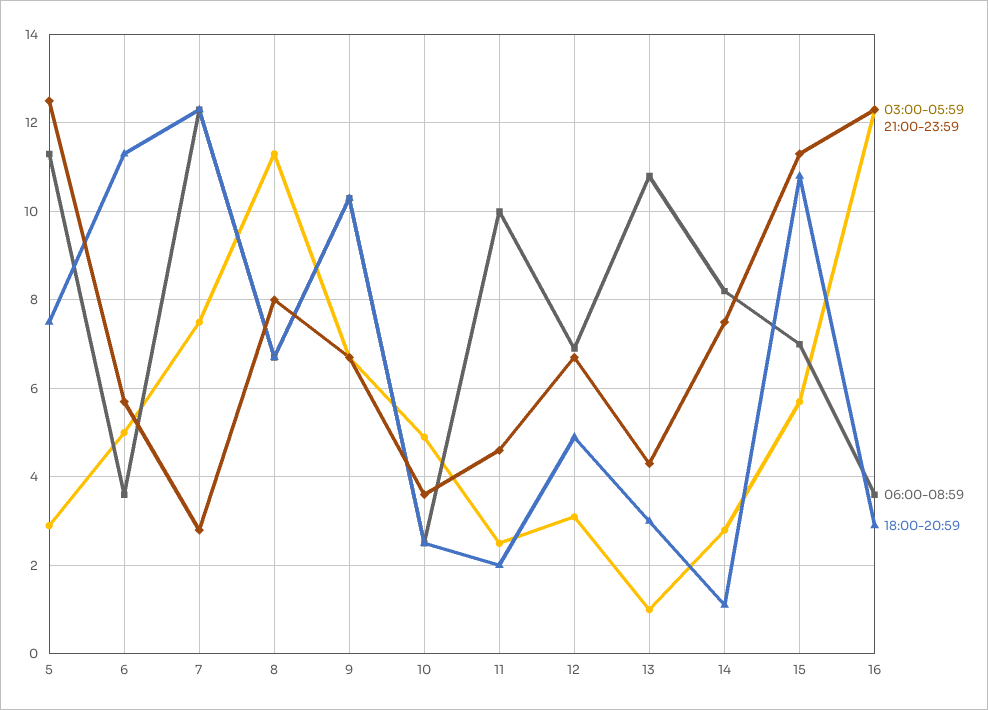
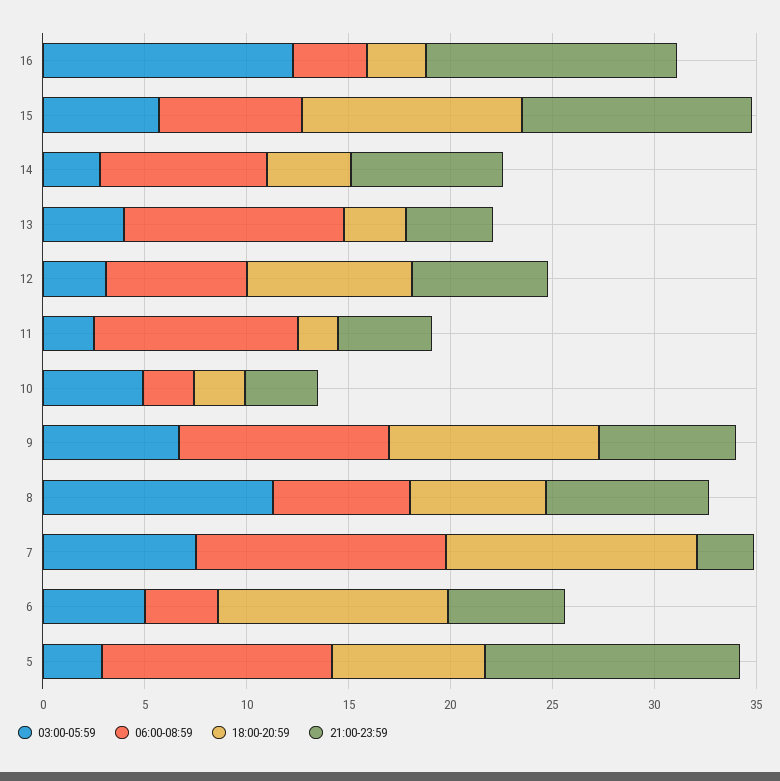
  {
    "03:00-05:59": {
      "5": 3,
      "6": 5,
      "7": 7.5,
      "8": 11.5,
      "9": 6.5,
      "10": 5,
      "11": 2.5,
      "12": 3,
-     "13": 1,
+     "13": 4,
      "14": 3,
      "15": 5.5,
      "16": 12.5
    },
    "21:00-23:59": {
      "5": 12.5,
      "6": 5.5,
      "7": 3,
      "8": 8,
      "9": 6.5,
      "10": 3.5,
      "11": 4.5,
      "12": 6.5,
      "13": 4.5,
      "14": 7.5,
      "15": 11.5,
      "16": 12.5
    },
    "06:00-08:59": {
      "5": 11.5,
      "6": 3.5,
      "7": 12.5,
      "8": 6.5,
      "9": 10.5,
      "10": 2.5,
      "11": 10,
      "12": 7,
      "13": 11,
      "14": 8,
      "15": 7,
      "16": 3.5
    },
    "18:00-20:59": {
      "5": 7.5,
      "6": 11.5,
      "7": 12.5,
      "8": 6.5,
      "9": 10.5,
      "10": 2.5,
      "11": 2,
-     "12": 5,
+     "12": 8,
      "13": 3,
-     "14": 1,
+     "14": 4,
      "15": 11,
      "16": 3
    }
  }

